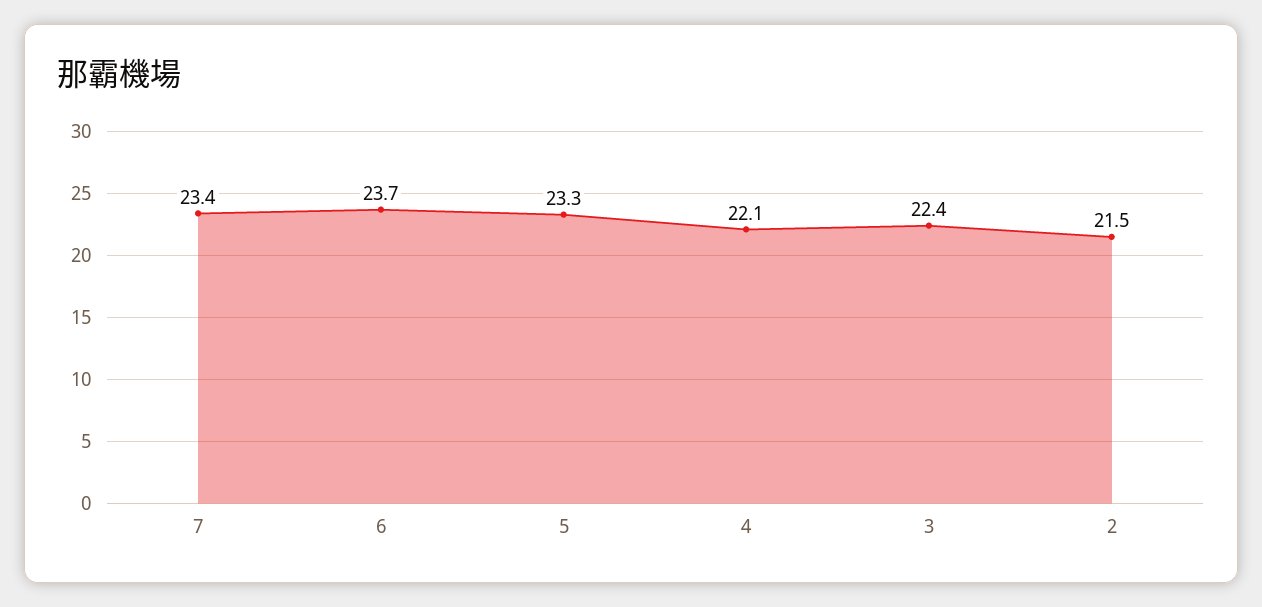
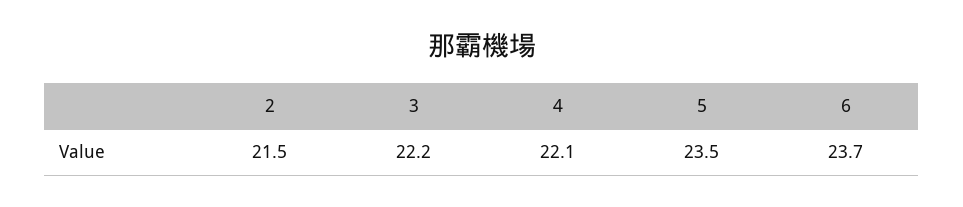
  {
-   "7": 23.4,
    "6": 23.7,
-   "5": 23.3,
+   "5": 23.5,
    "4": 22.1,
-   "3": 22.4,
+   "3": 22.2,
    "2": 21.5
  }

